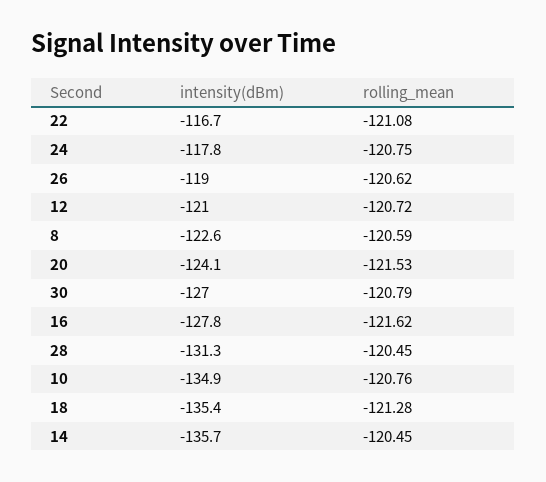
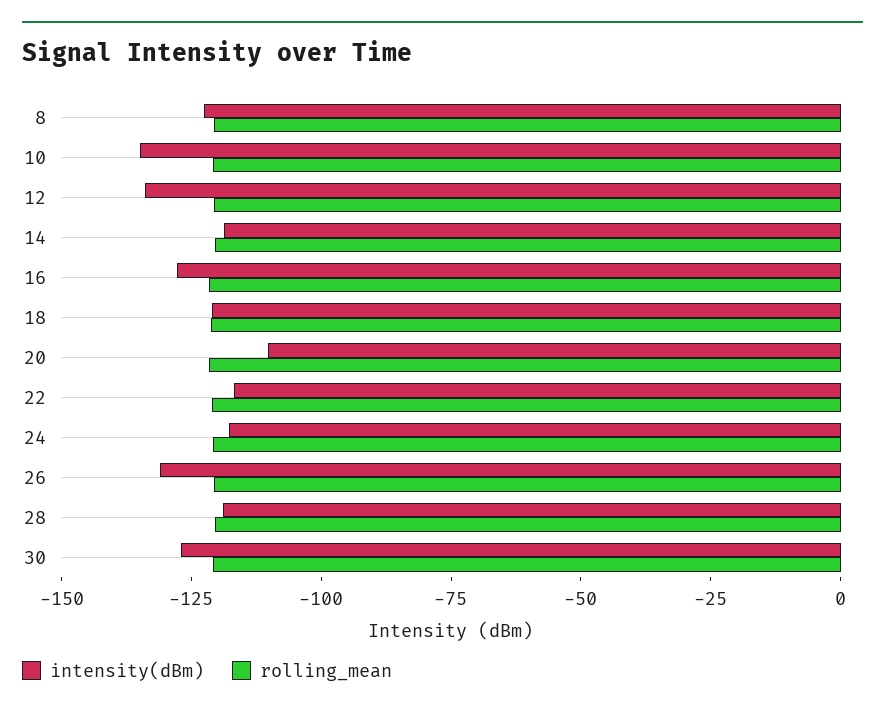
  {
    "intensity(dBm)": {
      "22": -116.7,
      "24": -117.8,
-     "26": -119,
+     "26": -130,
-     "12": -121,
+     "12": -135,
      "8": -122.6,
-     "20": -124.1,
+     "20": -110,
      "30": -127,
      "16": -127.8,
-     "28": -131.3,
+     "28": -120,
      "10": -134.9,
-     "18": -135.4,
+     "18": -120,
-     "14": -135.7
+     "14": -120
    },
    "rolling_mean": {
      "22": -121.08,
      "24": -120.75,
      "26": -120.62,
      "12": -120.72,
      "8": -120.59,
      "20": -121.53,
      "30": -120.79,
      "16": -121.62,
      "28": -120.45,
      "10": -120.76,
      "18": -121.28,
      "14": -120.45
    }
  }

